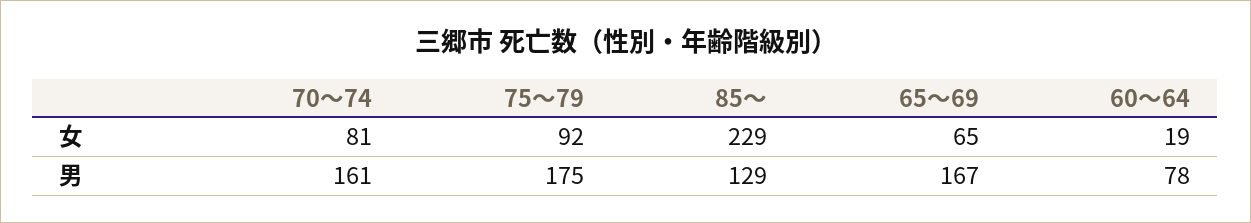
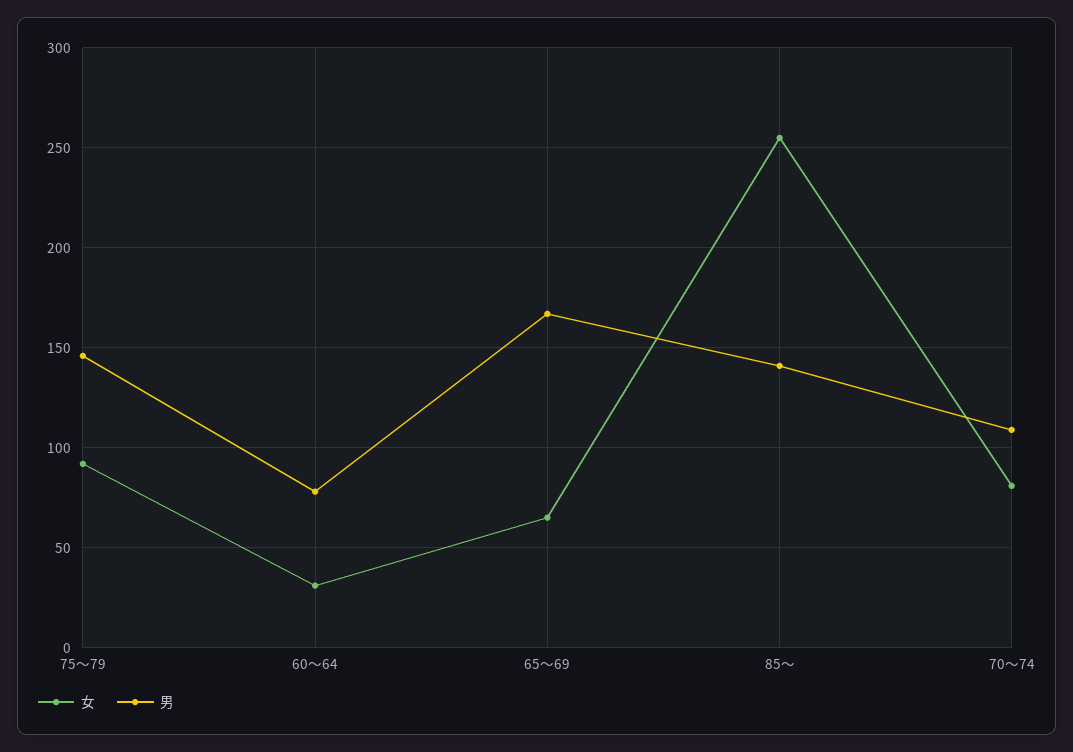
  {
    "女": {
      "70～74": 81,
      "75～79": 92,
-     "85～": 229,
+     "85～": 255,
      "65～69": 65,
-     "60～64": 19
+     "60～64": 30
    },
    "男": {
-     "70～74": 161,
+     "70～74": 110,
-     "75～79": 175,
+     "75～79": 145,
-     "85～": 129,
+     "85～": 140,
      "65～69": 167,
      "60～64": 78
    }
  }

